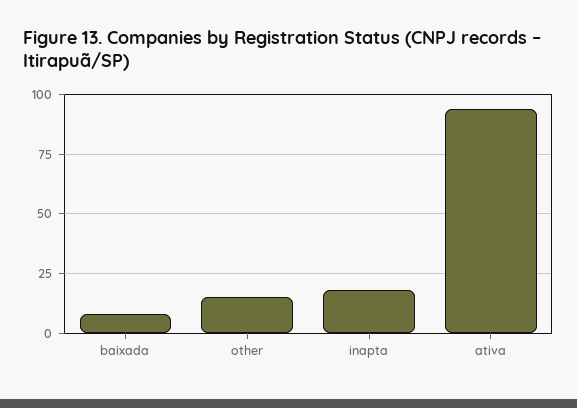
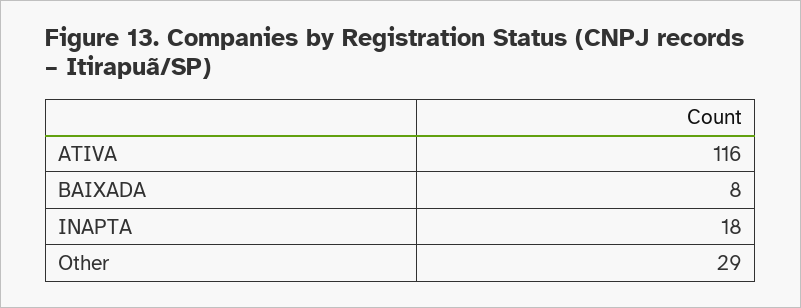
  {
    "baixada": 8,
-   "other": 15,
+   "other": 29,
    "inapta": 18,
-   "ativa": 95
+   "ativa": 116
  }

